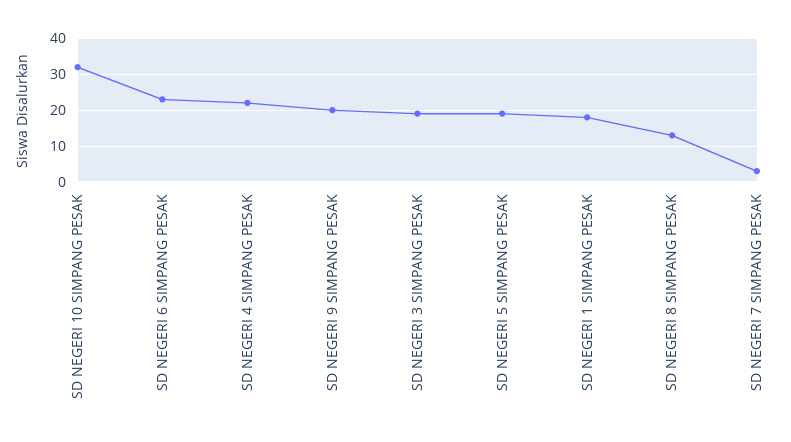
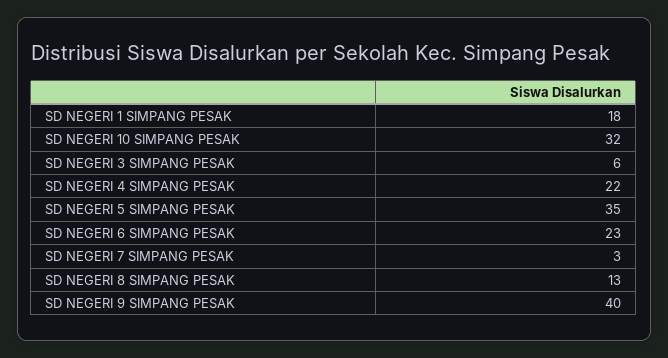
  {
    "SD NEGERI 10 SIMPANG PESAK": 32,
    "SD NEGERI 6 SIMPANG PESAK": 23,
    "SD NEGERI 4 SIMPANG PESAK": 22,
-   "SD NEGERI 9 SIMPANG PESAK": 20,
+   "SD NEGERI 9 SIMPANG PESAK": 40,
-   "SD NEGERI 3 SIMPANG PESAK": 20,
+   "SD NEGERI 3 SIMPANG PESAK": 6,
-   "SD NEGERI 5 SIMPANG PESAK": 20,
+   "SD NEGERI 5 SIMPANG PESAK": 35,
    "SD NEGERI 1 SIMPANG PESAK": 18,
    "SD NEGERI 8 SIMPANG PESAK": 13,
    "SD NEGERI 7 SIMPANG PESAK": 3
  }

